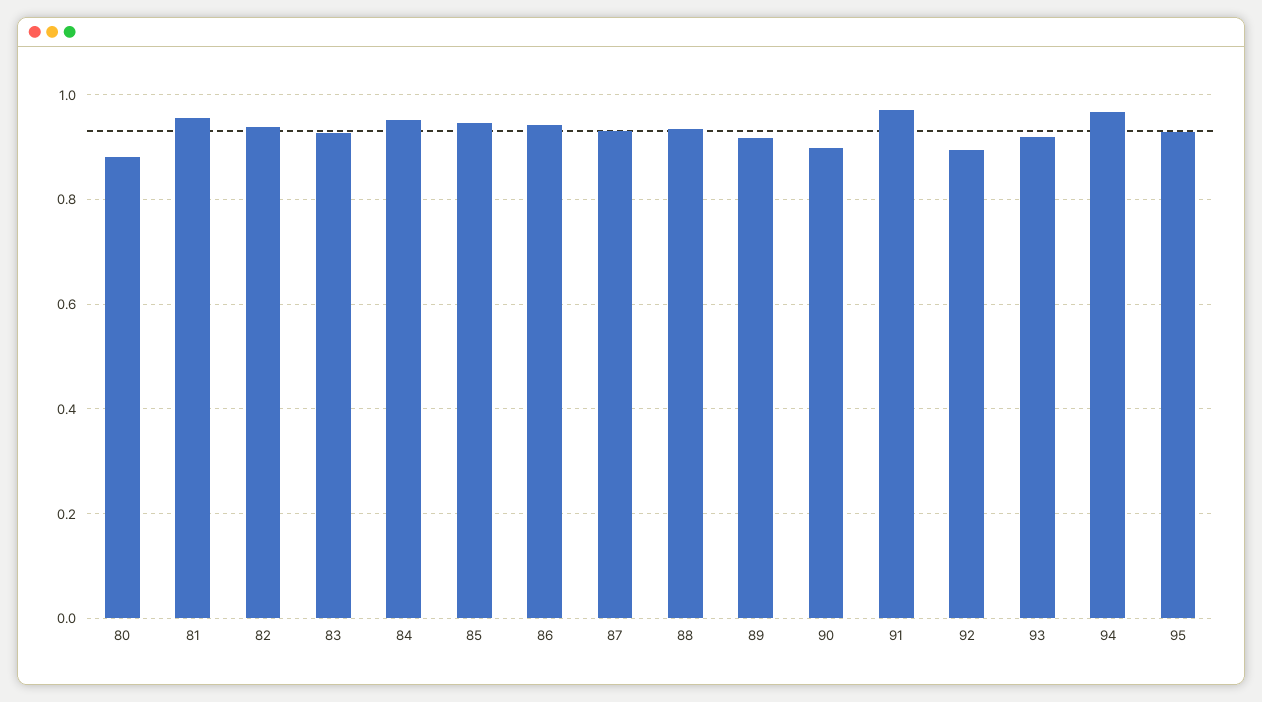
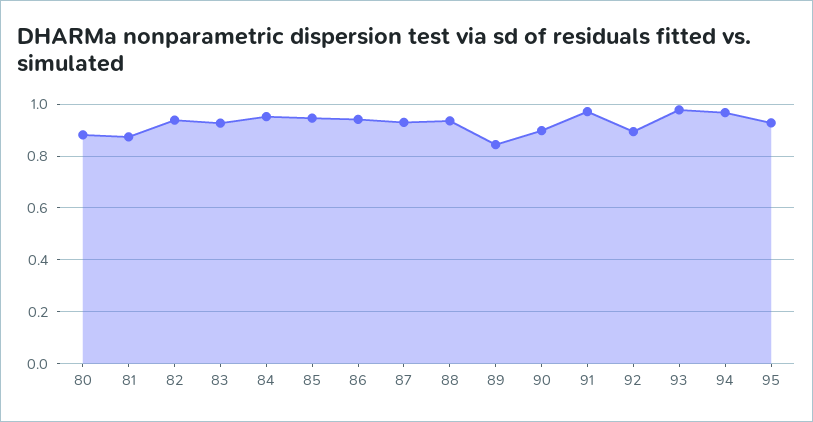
  {
    "80": 0.88,
-   "81": 0.96,
+   "81": 0.875,
    "82": 0.94,
    "83": 0.92,
    "84": 0.96,
    "85": 0.94,
    "86": 0.94,
    "87": 0.94,
    "88": 0.94,
-   "89": 0.92,
+   "89": 0.85,
    "90": 0.9,
    "91": 0.98,
    "92": 0.9,
-   "93": 0.92,
+   "93": 0.975,
    "94": 0.96,
    "95": 0.92
  }

